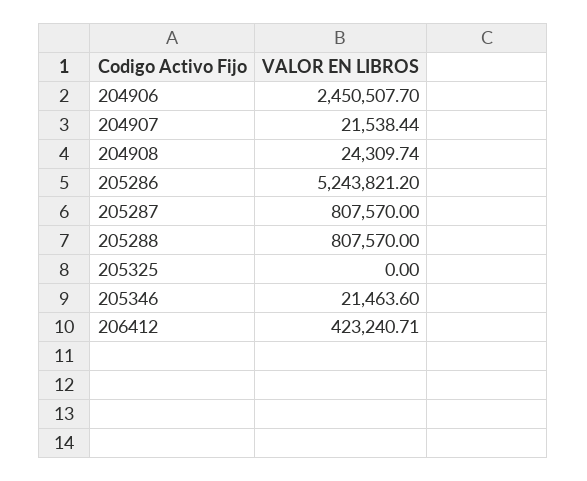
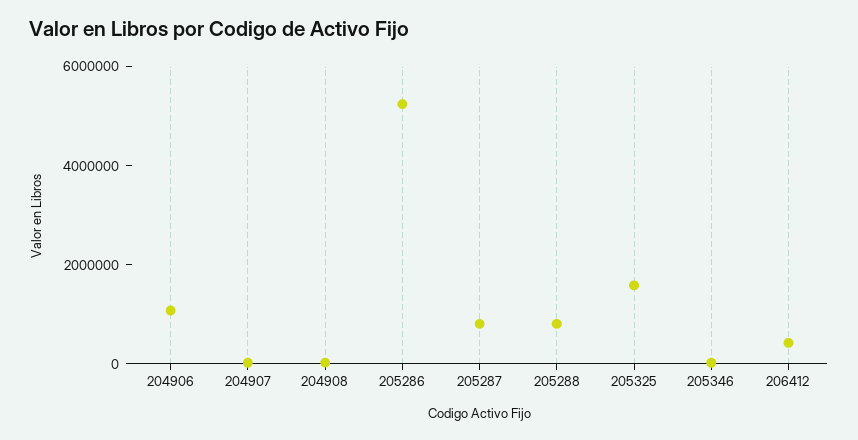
  {
-   "204906": 2450507.7,
+   "204906": 1000000,
    "204907": 21538.44,
    "204908": 24309.74,
    "205286": 5243821.2,
    "205287": 807570,
    "205288": 807570,
-   "205325": 0,
+   "205325": 1500000,
    "205346": 21463.6,
    "206412": 423240.71
  }

